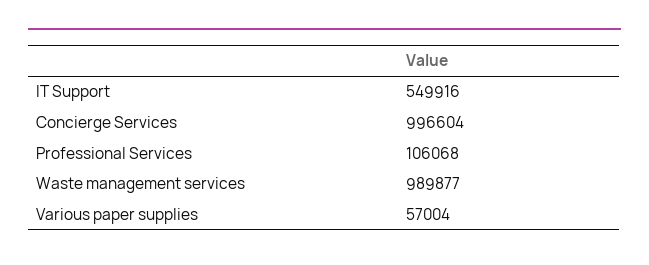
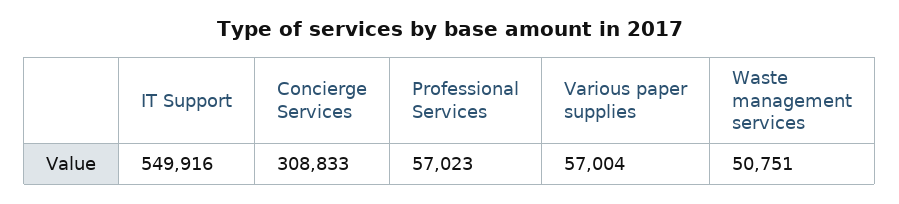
  {
    "IT Support": 549916,
-   "Concierge Services": 996604,
+   "Concierge Services": 308833,
-   "Professional Services": 106068,
+   "Professional Services": 57023,
-   "Waste management services": 989877,
+   "Waste management services": 50751,
    "Various paper supplies": 57004
  }

